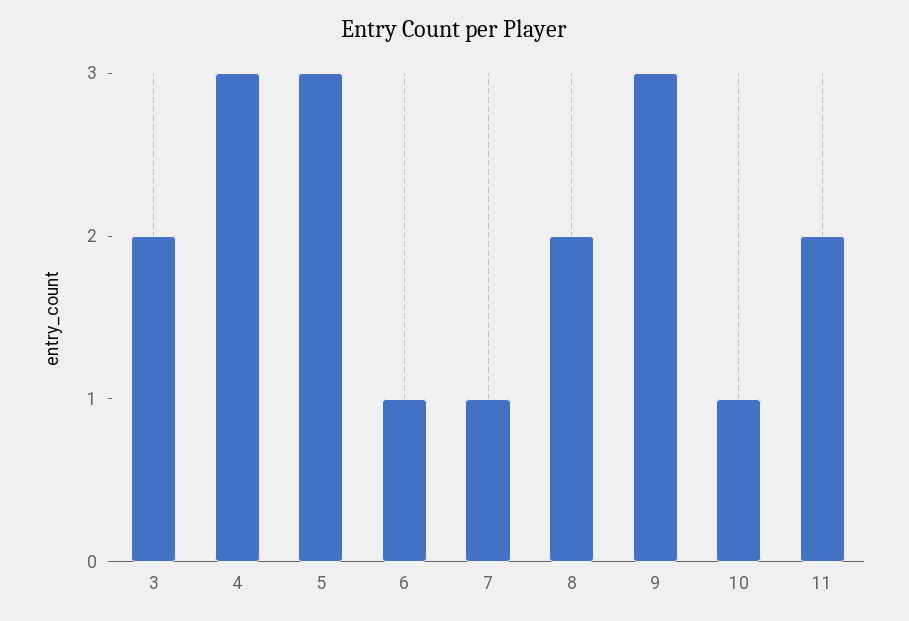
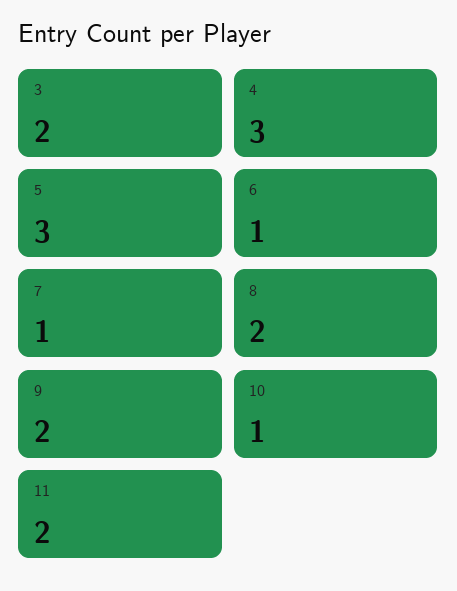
  {
    "3": 2,
    "4": 3,
    "5": 3,
    "6": 1,
    "7": 1,
    "8": 2,
-   "9": 3,
+   "9": 2,
    "10": 1,
    "11": 2
  }

